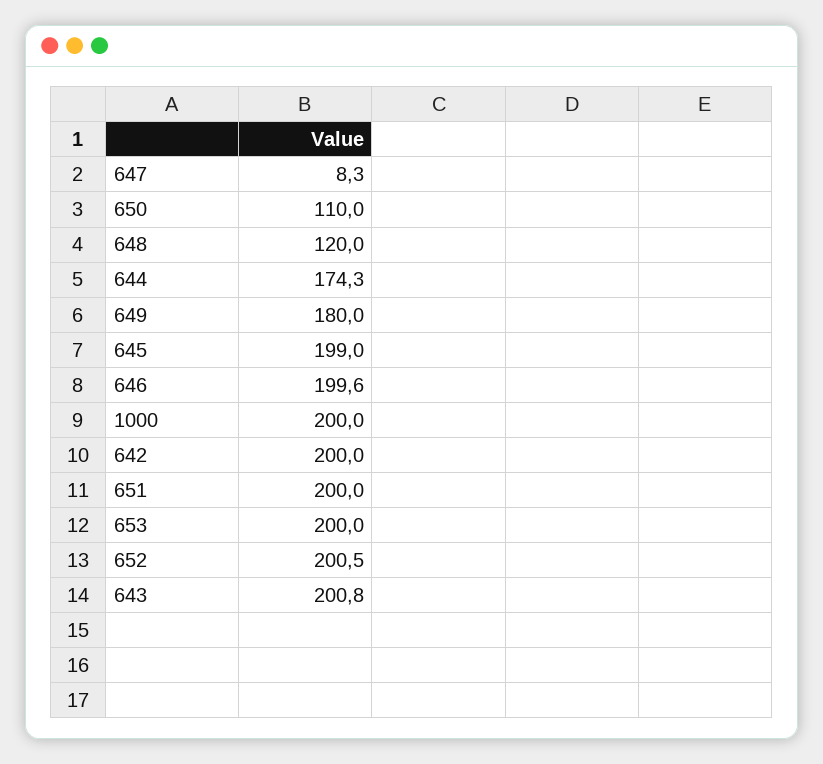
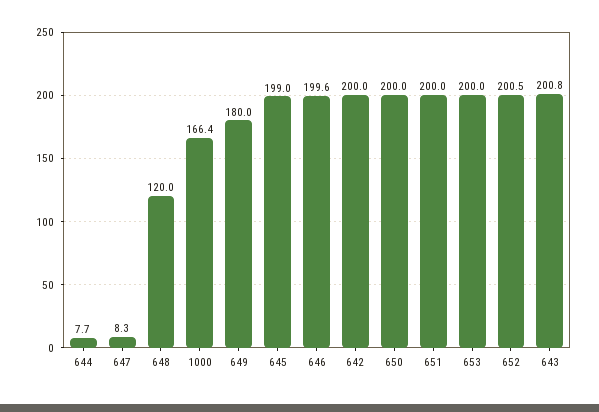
  {
    "647": 8.3,
-   "650": 110,
+   "650": 200,
    "648": 120,
-   "644": 174.3,
+   "644": 7.7,
    "649": 180,
    "645": 199,
    "646": 199.6,
-   "1000": 200,
+   "1000": 166.4,
    "642": 200,
    "651": 200,
    "653": 200,
    "652": 200.5,
    "643": 200.8
  }

